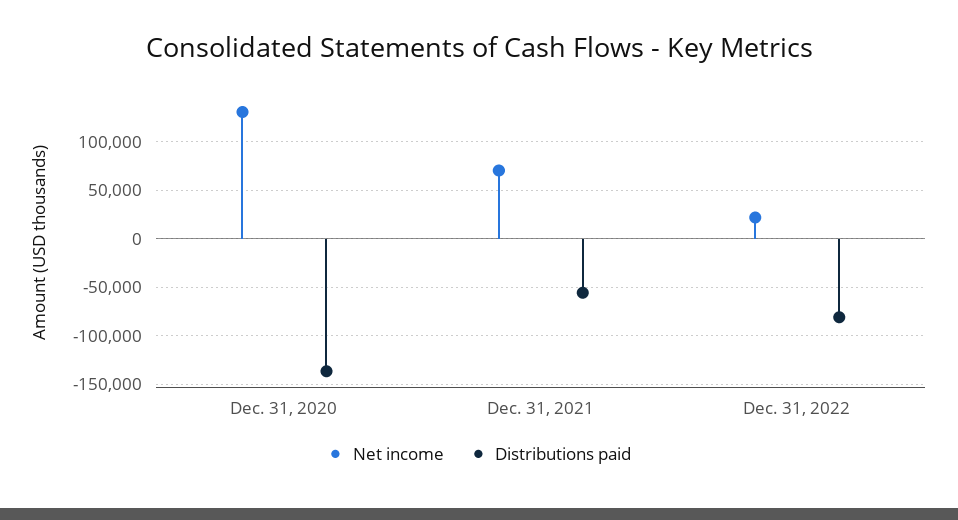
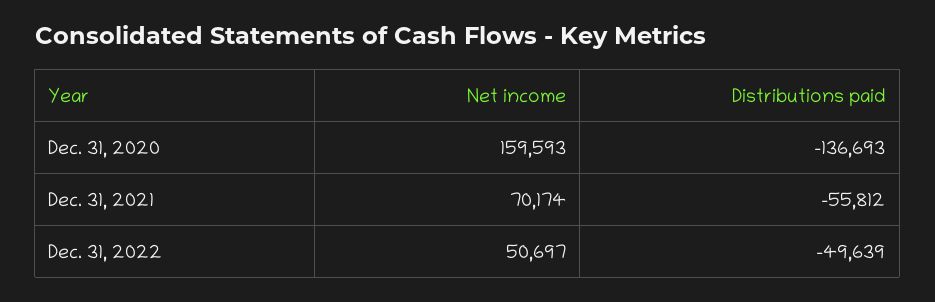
  {
    "Net income": {
-     "Dec. 31, 2020": 130000,
+     "Dec. 31, 2020": 159593,
      "Dec. 31, 2021": 70174,
-     "Dec. 31, 2022": 20000
+     "Dec. 31, 2022": 50697
    },
    "Distributions paid": {
      "Dec. 31, 2020": -136693,
      "Dec. 31, 2021": -55812,
-     "Dec. 31, 2022": -80000
+     "Dec. 31, 2022": -49639
    }
  }

